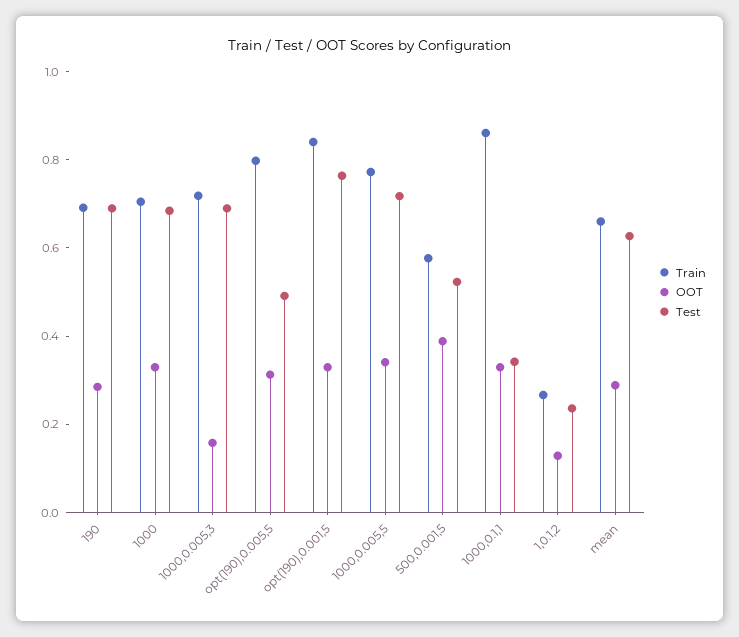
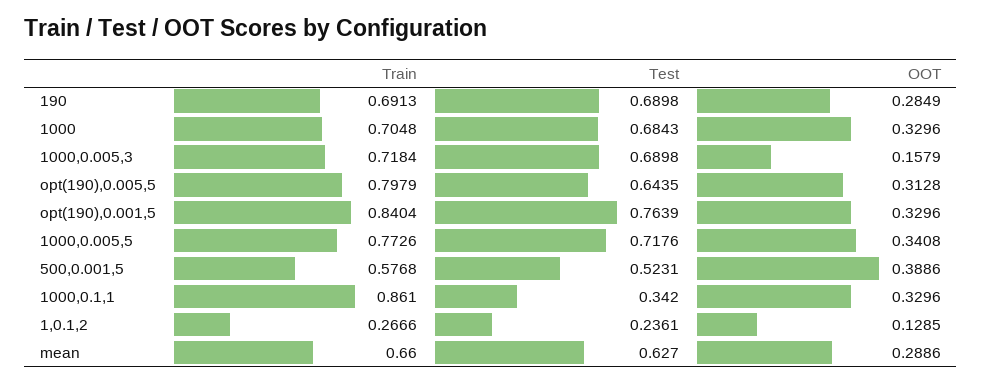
  {
    "Train": {
      "190": 0.6913,
      "1000": 0.7048,
      "1000,0.005,3": 0.7184,
      "opt(190),0.005,5": 0.7979,
      "opt(190),0.001,5": 0.8404,
      "1000,0.005,5": 0.7726,
      "500,0.001,5": 0.5768,
      "1000,0.1,1": 0.861,
      "1,0.1,2": 0.2666,
      "mean": 0.66
    },
    "OOT": {
      "190": 0.2849,
      "1000": 0.3296,
      "1000,0.005,3": 0.1579,
      "opt(190),0.005,5": 0.3128,
      "opt(190),0.001,5": 0.3296,
      "1000,0.005,5": 0.3408,
      "500,0.001,5": 0.3886,
      "1000,0.1,1": 0.3296,
      "1,0.1,2": 0.1285,
      "mean": 0.2886
    },
    "Test": {
      "190": 0.6898,
      "1000": 0.6843,
      "1000,0.005,3": 0.6898,
-     "opt(190),0.005,5": 0.5,
+     "opt(190),0.005,5": 0.6435,
      "opt(190),0.001,5": 0.7639,
      "1000,0.005,5": 0.7176,
      "500,0.001,5": 0.5231,
      "1000,0.1,1": 0.342,
      "1,0.1,2": 0.2361,
      "mean": 0.627
    }
  }

